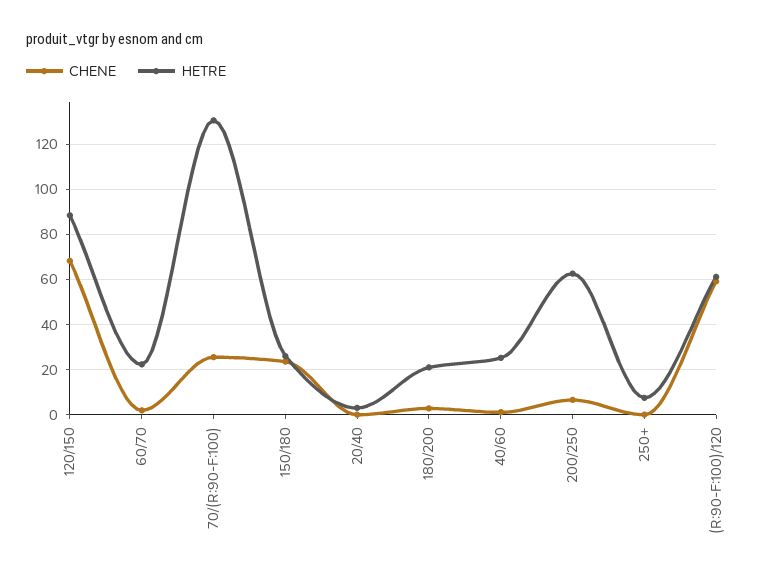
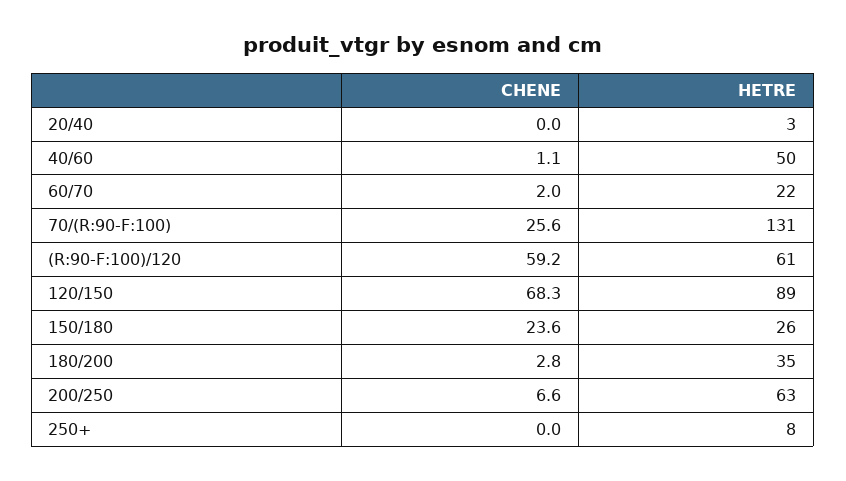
  {
    "CHENE": {
      "120/150": 68.3,
      "60/70": 2,
      "70/(R:90-F:100)": 25.6,
      "150/180": 23.6,
      "20/40": 0,
      "180/200": 2.8,
      "40/60": 1.1,
      "200/250": 6.6,
      "250+": 0,
      "(R:90-F:100)/120": 59.2
    },
    "HETRE": {
      "120/150": 89,
      "60/70": 22,
      "70/(R:90-F:100)": 131,
      "150/180": 26,
      "20/40": 3,
-     "180/200": 20,
+     "180/200": 35,
-     "40/60": 25,
+     "40/60": 50,
      "200/250": 63,
      "250+": 8,
      "(R:90-F:100)/120": 61
    }
  }

